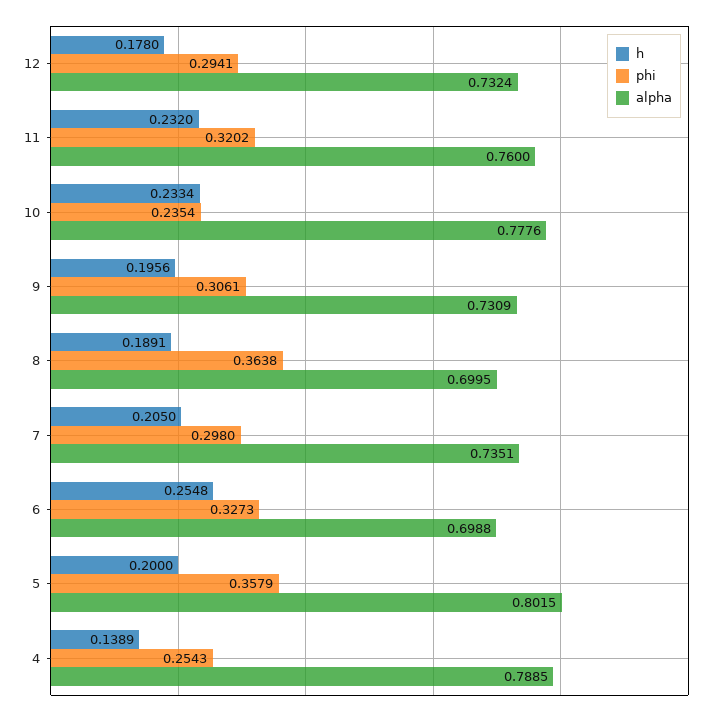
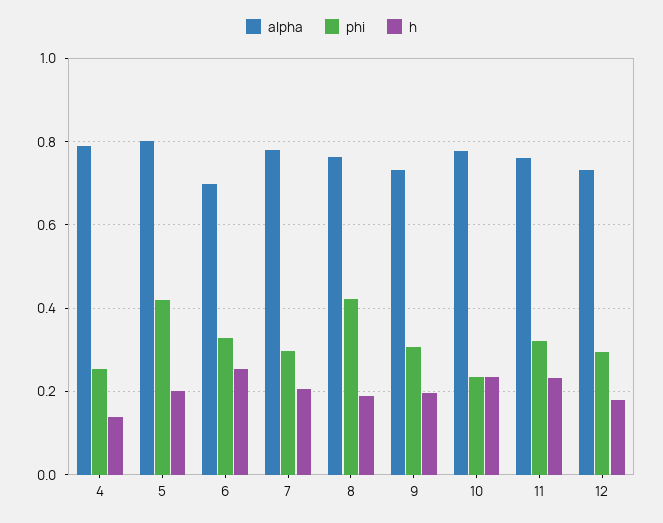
  {
    "h": {
      "12": 0.178,
      "11": 0.232,
      "10": 0.2334,
      "9": 0.1956,
      "8": 0.1891,
      "7": 0.205,
      "6": 0.2548,
      "5": 0.2,
      "4": 0.1389
    },
    "phi": {
      "12": 0.2941,
      "11": 0.3202,
      "10": 0.2354,
      "9": 0.3061,
-     "8": 0.3638,
+     "8": 0.42,
      "7": 0.298,
      "6": 0.3273,
-     "5": 0.3579,
+     "5": 0.42,
      "4": 0.2543
    },
    "alpha": {
      "12": 0.7324,
      "11": 0.76,
      "10": 0.7776,
      "9": 0.7309,
-     "8": 0.6995,
+     "8": 0.76,
-     "7": 0.7351,
+     "7": 0.78,
      "6": 0.6988,
      "5": 0.8015,
      "4": 0.7885
    }
  }

